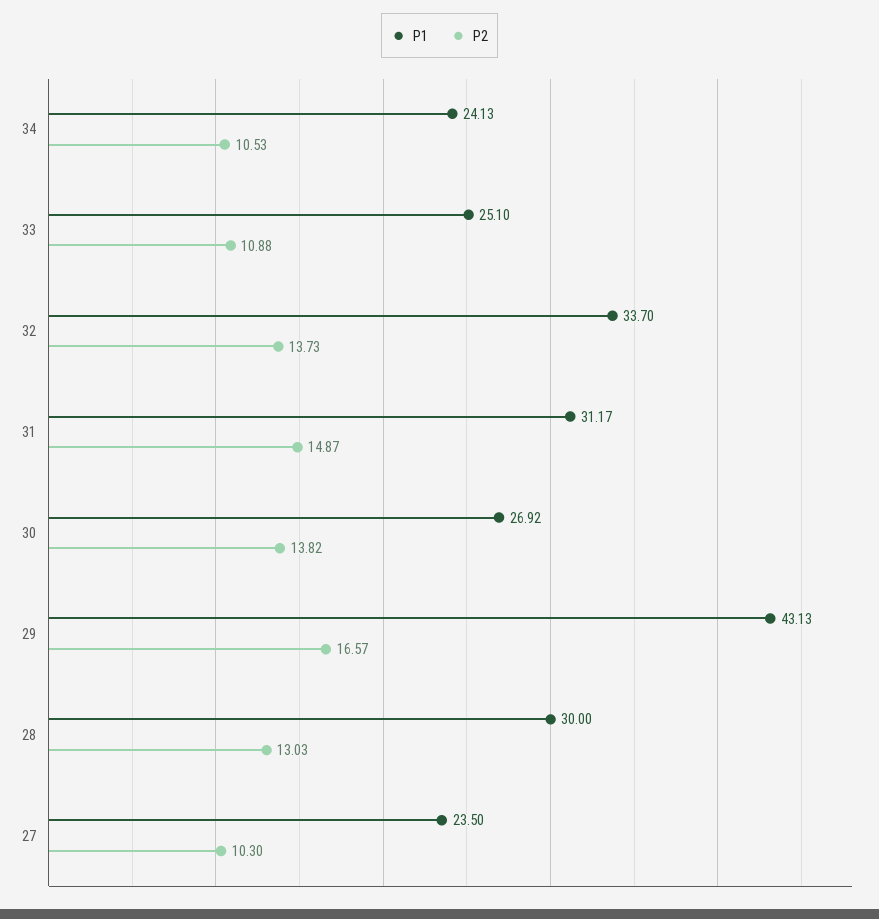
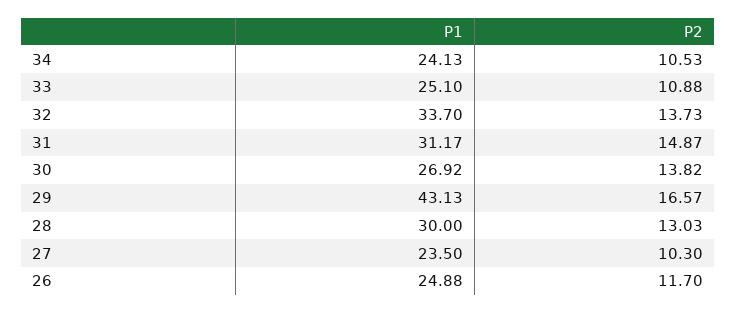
  {
    "P1": {
      "34": 24.13,
      "33": 25.1,
      "32": 33.7,
      "31": 31.17,
      "30": 26.92,
      "29": 43.13,
      "28": 30,
-     "27": 23.5
+     "27": 23.5,
+     "26": 24.88
    },
    "P2": {
      "34": 10.53,
      "33": 10.88,
      "32": 13.73,
      "31": 14.87,
      "30": 13.82,
      "29": 16.57,
      "28": 13.03,
-     "27": 10.3
+     "27": 10.3,
+     "26": 11.7
    }
  }

